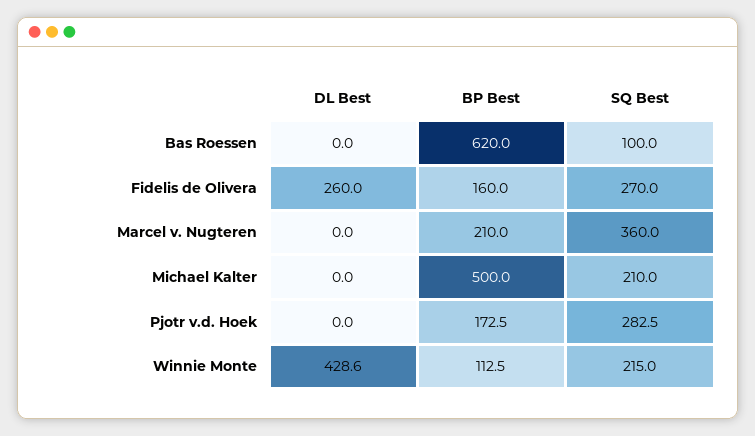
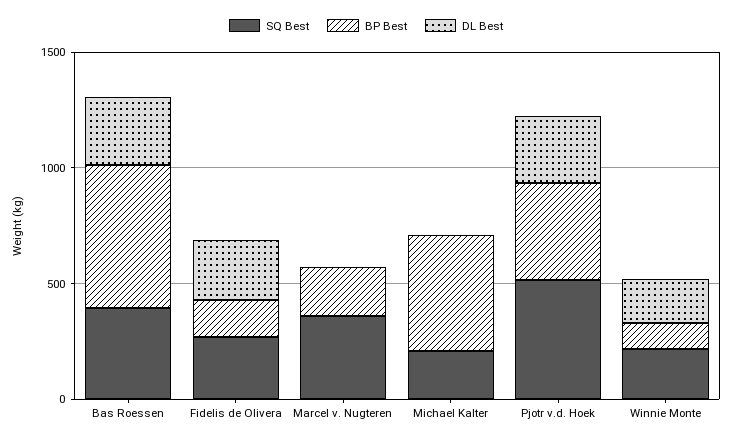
  {
    "DL Best": {
-     "Bas Roessen": 0,
+     "Bas Roessen": 300,
      "Fidelis de Olivera": 260,
      "Marcel v. Nugteren": 0,
      "Michael Kalter": 0,
-     "Pjotr v.d. Hoek": 0,
+     "Pjotr v.d. Hoek": 300,
-     "Winnie Monte": 428.6
+     "Winnie Monte": 200
    },
    "BP Best": {
      "Bas Roessen": 620,
      "Fidelis de Olivera": 160,
      "Marcel v. Nugteren": 210,
      "Michael Kalter": 500,
-     "Pjotr v.d. Hoek": 172.5,
+     "Pjotr v.d. Hoek": 400,
      "Winnie Monte": 112.5
    },
    "SQ Best": {
-     "Bas Roessen": 100,
+     "Bas Roessen": 400,
      "Fidelis de Olivera": 270,
      "Marcel v. Nugteren": 360,
      "Michael Kalter": 210,
-     "Pjotr v.d. Hoek": 282.5,
+     "Pjotr v.d. Hoek": 500,
      "Winnie Monte": 215
    }
  }

